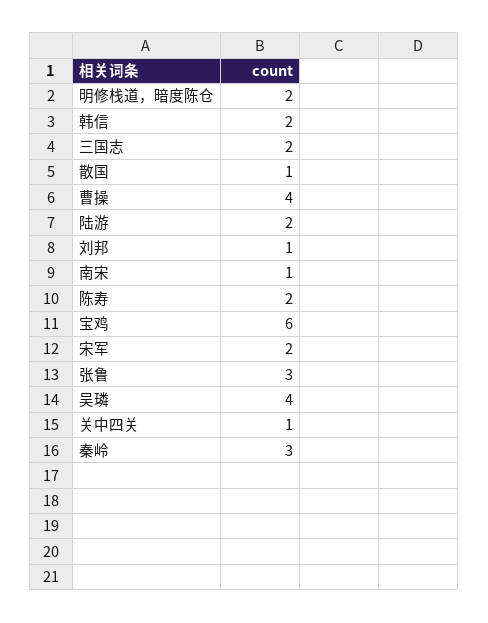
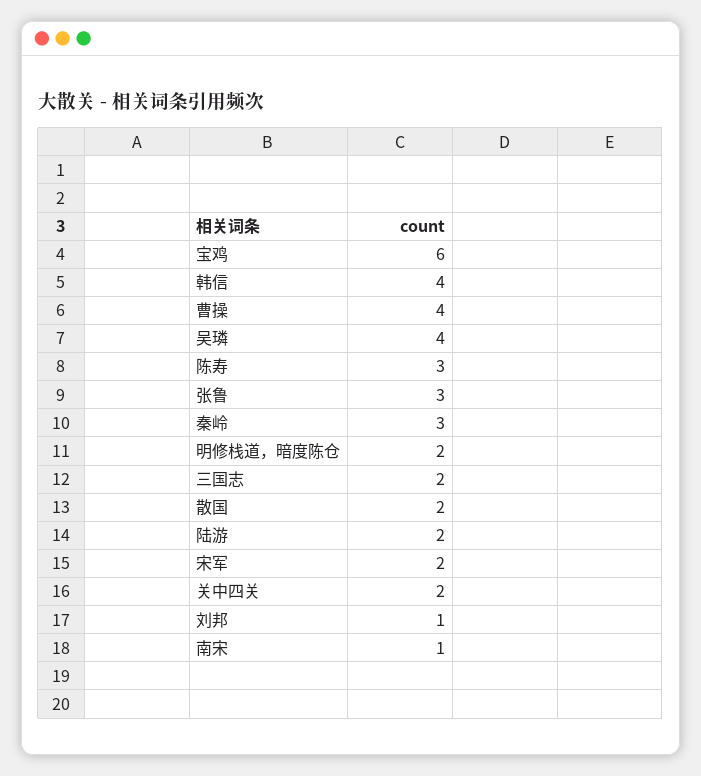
  {
    "明修栈道，暗度陈仓": 2,
-   "韩信": 2,
+   "韩信": 4,
    "三国志": 2,
-   "散国": 1,
+   "散国": 2,
    "曹操": 4,
    "陆游": 2,
    "刘邦": 1,
    "南宋": 1,
-   "陈寿": 2,
+   "陈寿": 3,
    "宝鸡": 6,
    "宋军": 2,
    "张鲁": 3,
    "吴璘": 4,
-   "关中四关": 1,
+   "关中四关": 2,
    "秦岭": 3
  }

